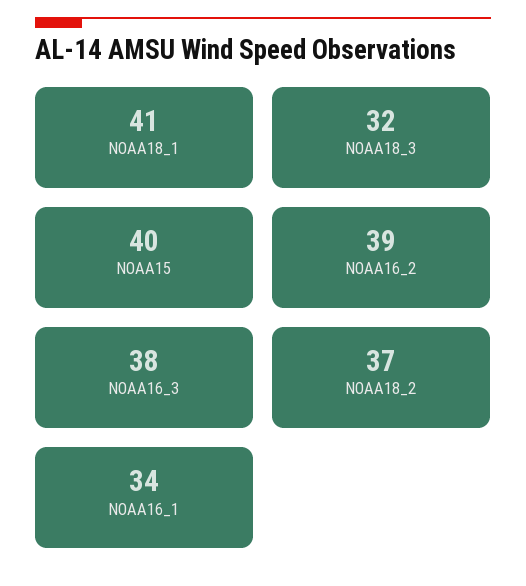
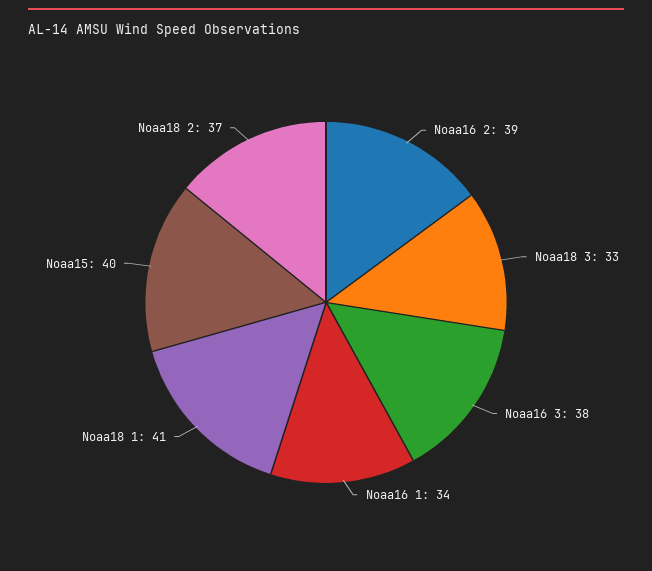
  {
    "NOAA18_1": 41,
-   "NOAA18_3": 32,
+   "NOAA18_3": 33,
    "NOAA15": 40,
    "NOAA16_2": 39,
    "NOAA16_3": 38,
    "NOAA18_2": 37,
    "NOAA16_1": 34
  }

